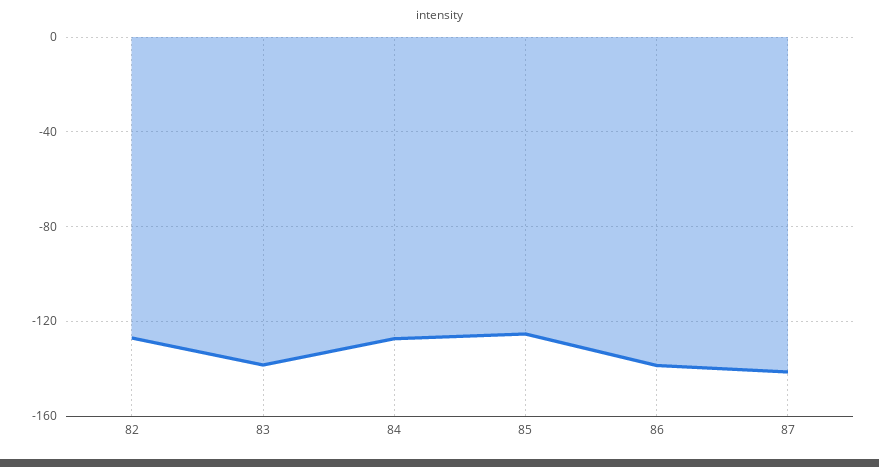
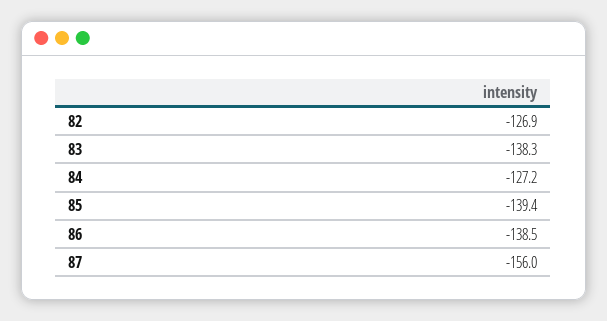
  {
    "82": -126.9,
    "83": -138.3,
    "84": -127.2,
-   "85": -125,
+   "85": -139.4,
    "86": -138.5,
-   "87": -140
+   "87": -156
  }

